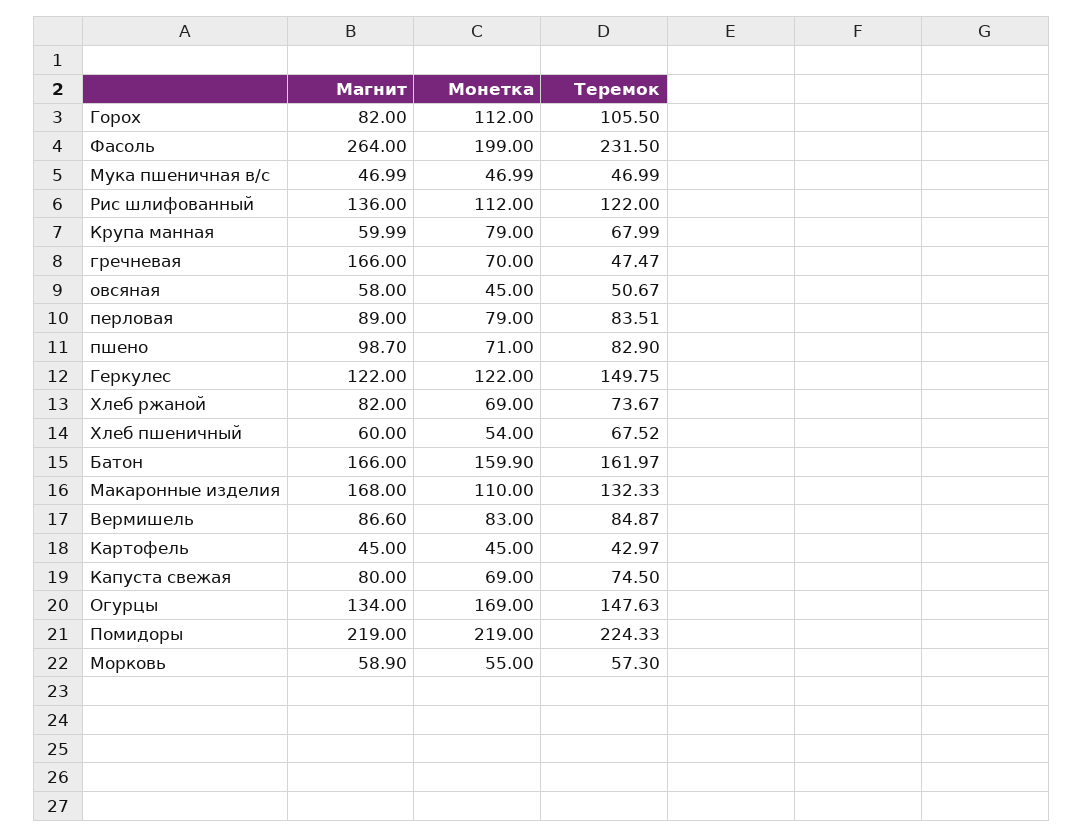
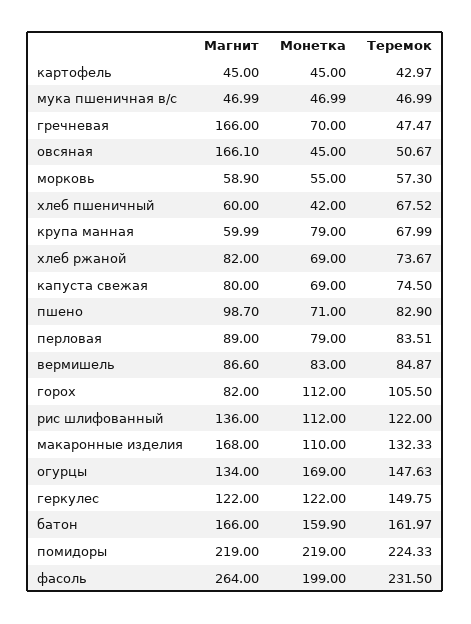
  {
    "Магнит": {
      "Горох": 82,
      "Фасоль": 264,
      "Мука пшеничная в/с": 46.99,
      "Рис шлифованный": 136,
      "Крупа манная": 59.99,
      "гречневая": 166,
-     "овсяная": 58,
+     "овсяная": 166.1,
      "перловая": 89,
      "пшено": 98.7,
      "Геркулес": 122,
      "Хлеб ржаной": 82,
      "Хлеб пшеничный": 60,
      "Батон": 166,
      "Макаронные изделия": 168,
      "Вермишель": 86.6,
      "Картофель": 45,
      "Капуста свежая": 80,
      "Огурцы": 134,
      "Помидоры": 219,
      "Морковь": 58.9
    },
    "Монетка": {
      "Горох": 112,
      "Фасоль": 199,
      "Мука пшеничная в/с": 46.99,
      "Рис шлифованный": 112,
      "Крупа манная": 79,
      "гречневая": 70,
      "овсяная": 45,
      "перловая": 79,
      "пшено": 71,
      "Геркулес": 122,
      "Хлеб ржаной": 69,
-     "Хлеб пшеничный": 54,
+     "Хлеб пшеничный": 42,
      "Батон": 159.9,
      "Макаронные изделия": 110,
      "Вермишель": 83,
      "Картофель": 45,
      "Капуста свежая": 69,
      "Огурцы": 169,
      "Помидоры": 219,
      "Морковь": 55
    },
    "Теремок": {
      "Горох": 105.5,
      "Фасоль": 231.5,
      "Мука пшеничная в/с": 46.99,
      "Рис шлифованный": 122,
      "Крупа манная": 67.99,
      "гречневая": 47.47,
      "овсяная": 50.67,
      "перловая": 83.51,
      "пшено": 82.9,
      "Геркулес": 149.75,
      "Хлеб ржаной": 73.67,
      "Хлеб пшеничный": 67.52,
      "Батон": 161.97,
      "Макаронные изделия": 132.33,
      "Вермишель": 84.87,
      "Картофель": 42.97,
      "Капуста свежая": 74.5,
      "Огурцы": 147.63,
      "Помидоры": 224.33,
      "Морковь": 57.3
    }
  }

